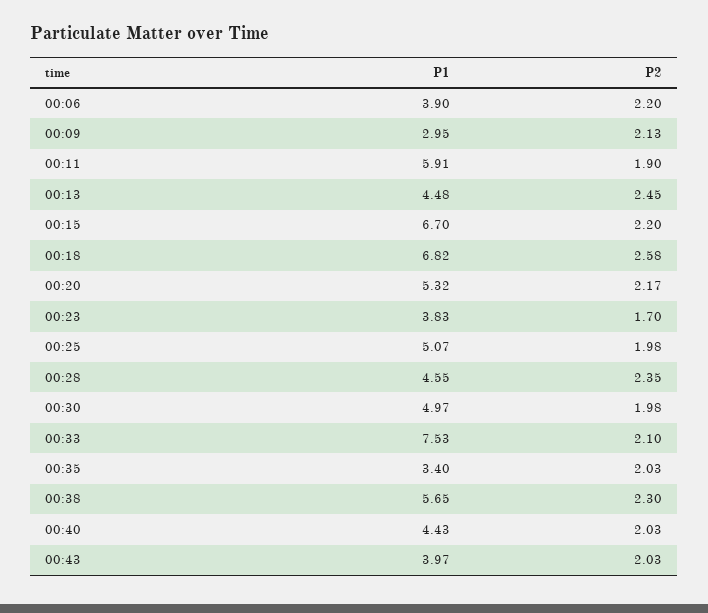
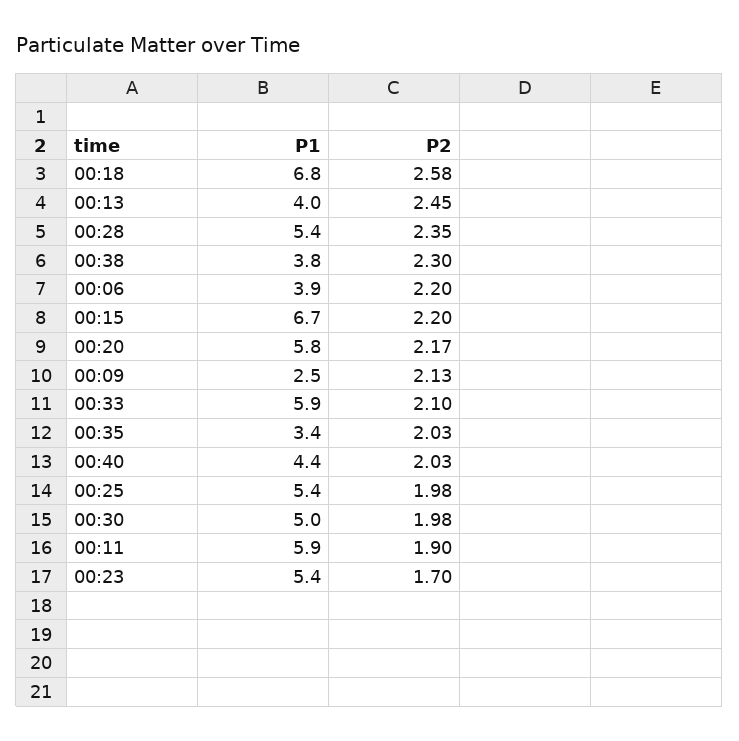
  {
    "P1": {
      "00:06": 3.9,
-     "00:09": 2.95,
+     "00:09": 2.5,
      "00:11": 5.91,
-     "00:13": 4.48,
+     "00:13": 4,
      "00:15": 6.7,
      "00:18": 6.82,
-     "00:20": 5.32,
+     "00:20": 5.8,
-     "00:23": 3.83,
+     "00:23": 5.4,
-     "00:25": 5.07,
+     "00:25": 5.4,
-     "00:28": 4.55,
+     "00:28": 5.4,
      "00:30": 4.97,
-     "00:33": 7.53,
+     "00:33": 5.9,
      "00:35": 3.4,
-     "00:38": 5.65,
+     "00:38": 3.8,
-     "00:40": 4.43,
+     "00:40": 4.43
-     "00:43": 3.97
    },
    "P2": {
      "00:06": 2.2,
      "00:09": 2.13,
      "00:11": 1.9,
      "00:13": 2.45,
      "00:15": 2.2,
      "00:18": 2.58,
      "00:20": 2.17,
      "00:23": 1.7,
      "00:25": 1.98,
      "00:28": 2.35,
      "00:30": 1.98,
      "00:33": 2.1,
      "00:35": 2.03,
      "00:38": 2.3,
-     "00:40": 2.03,
+     "00:40": 2.03
-     "00:43": 2.03
    }
  }

